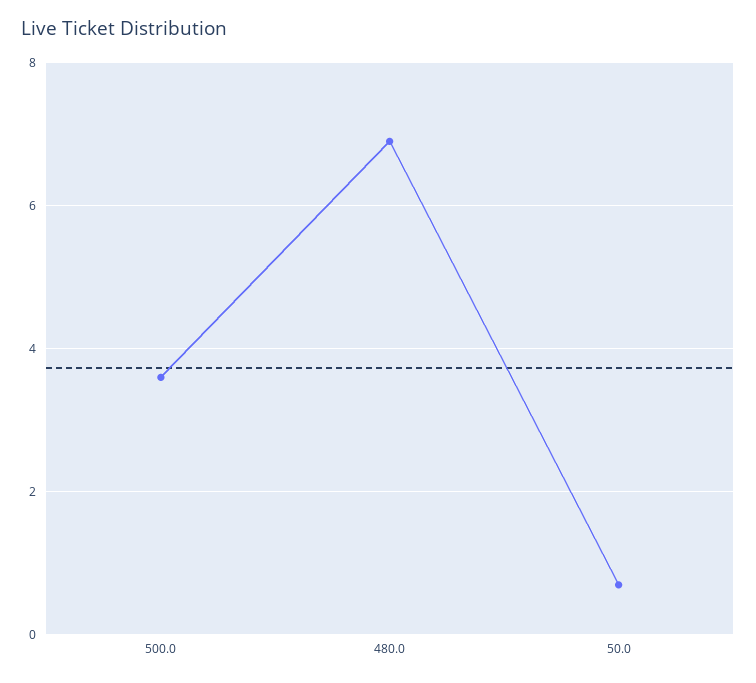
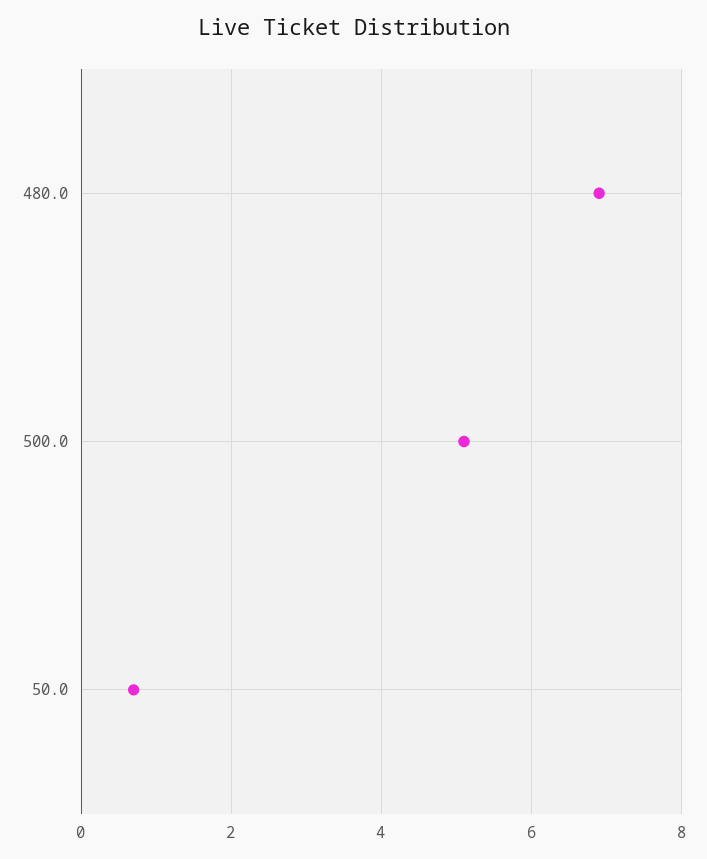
  {
-   "500.0": 3.5,
+   "500.0": 5,
    "480.0": 7,
    "50.0": 0.5
  }

